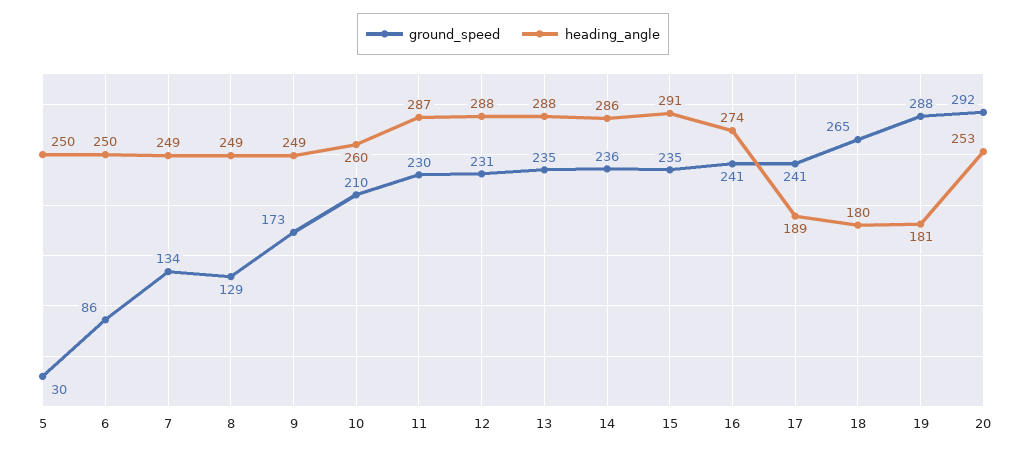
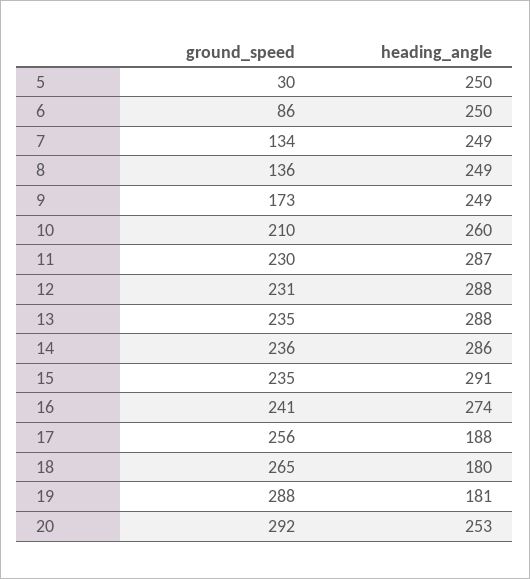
  {
    "ground_speed": {
      "5": 30,
      "6": 86,
      "7": 134,
-     "8": 129,
+     "8": 136,
      "9": 173,
      "10": 210,
      "11": 230,
      "12": 231,
      "13": 235,
      "14": 236,
      "15": 235,
      "16": 241,
-     "17": 241,
+     "17": 256,
      "18": 265,
      "19": 288,
      "20": 292
    },
    "heading_angle": {
      "5": 250,
      "6": 250,
      "7": 249,
      "8": 249,
      "9": 249,
      "10": 260,
      "11": 287,
      "12": 288,
      "13": 288,
      "14": 286,
      "15": 291,
      "16": 274,
-     "17": 189,
+     "17": 188,
      "18": 180,
      "19": 181,
      "20": 253
    }
  }

